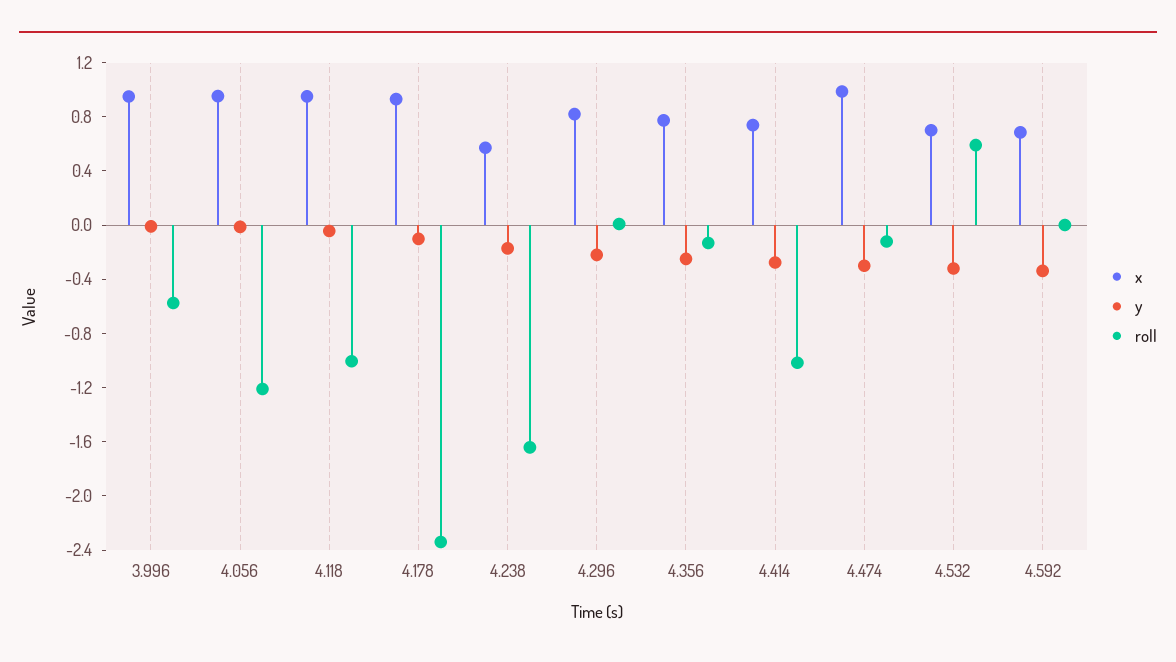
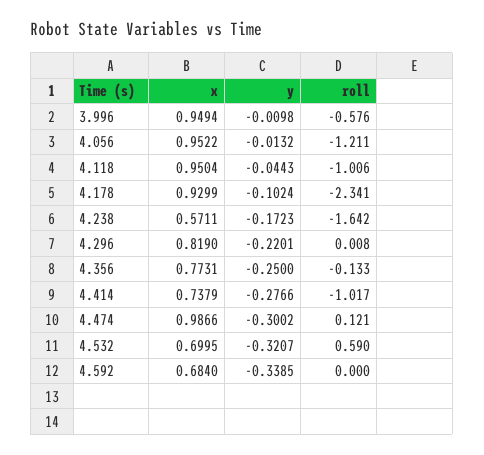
  {
    "x": {
      "3.996": 0.9494,
      "4.056": 0.9522,
      "4.118": 0.9504,
      "4.178": 0.9299,
      "4.238": 0.5711,
      "4.296": 0.819,
      "4.356": 0.7731,
      "4.414": 0.7379,
      "4.474": 0.9866,
      "4.532": 0.6995,
      "4.592": 0.684
    },
    "y": {
      "3.996": -0.0098,
      "4.056": -0.0132,
      "4.118": -0.0443,
      "4.178": -0.1024,
      "4.238": -0.1723,
      "4.296": -0.2201,
      "4.356": -0.25,
      "4.414": -0.2766,
      "4.474": -0.3002,
      "4.532": -0.3207,
      "4.592": -0.3385
    },
    "roll": {
      "3.996": -0.576,
      "4.056": -1.211,
      "4.118": -1.006,
      "4.178": -2.341,
      "4.238": -1.642,
      "4.296": 0.008,
      "4.356": -0.133,
      "4.414": -1.017,
-     "4.474": -0.1,
+     "4.474": 0.121,
      "4.532": 0.59,
      "4.592": 0
    }
  }

